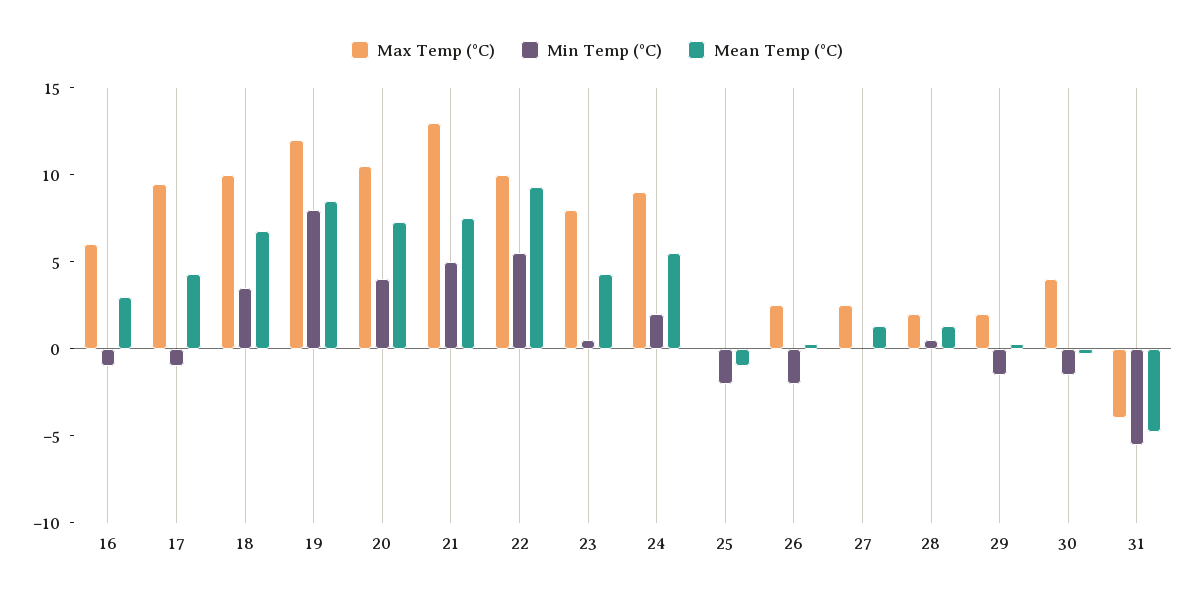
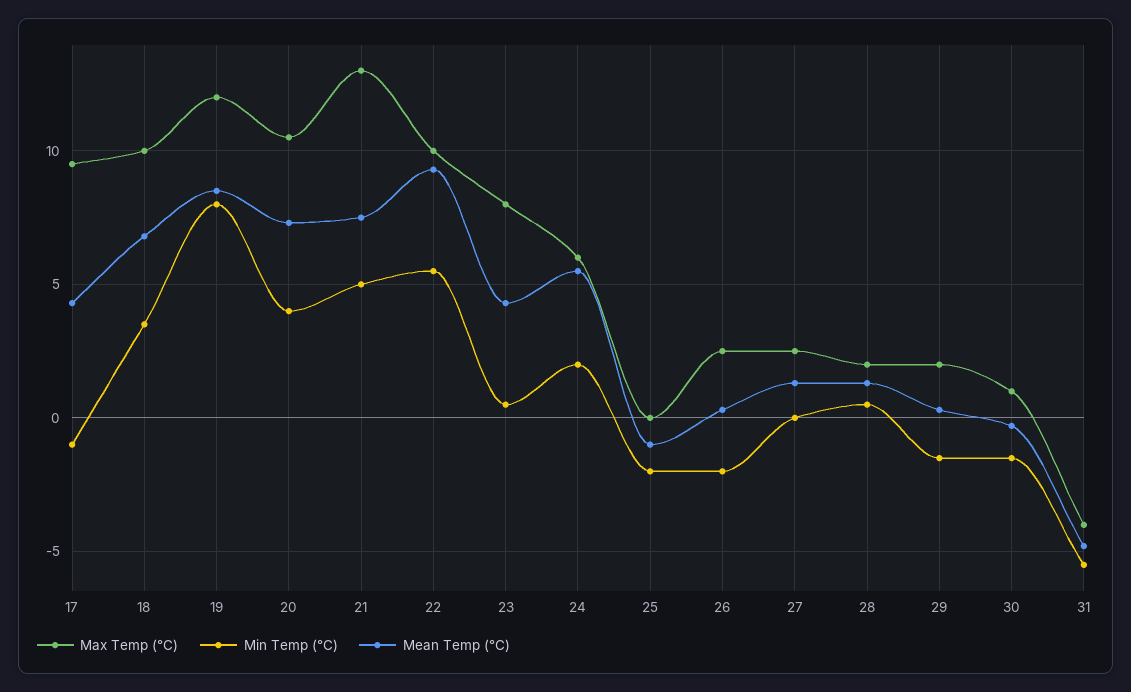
  {
    "Max Temp (°C)": {
-     "16": 6,
      "17": 9.5,
      "18": 10,
      "19": 12,
      "20": 10.5,
      "21": 13,
      "22": 10,
      "23": 8,
-     "24": 9,
+     "24": 6,
      "25": 0,
      "26": 2.5,
      "27": 2.5,
      "28": 2,
      "29": 2,
-     "30": 4,
+     "30": 1,
      "31": -4
    },
    "Min Temp (°C)": {
-     "16": -1,
      "17": -1,
      "18": 3.5,
      "19": 8,
      "20": 4,
      "21": 5,
      "22": 5.5,
      "23": 0.5,
      "24": 2,
      "25": -2,
      "26": -2,
      "27": 0,
      "28": 0.5,
      "29": -1.5,
      "30": -1.5,
      "31": -5.5
    },
    "Mean Temp (°C)": {
-     "16": 3,
      "17": 4.5,
      "18": 7,
      "19": 8.5,
      "20": 7.5,
      "21": 7.5,
      "22": 9.5,
      "23": 4.5,
      "24": 5.5,
      "25": -1,
      "26": 0.5,
      "27": 1.5,
      "28": 1.5,
      "29": 0.5,
      "30": -0.5,
      "31": -5
    }
  }

